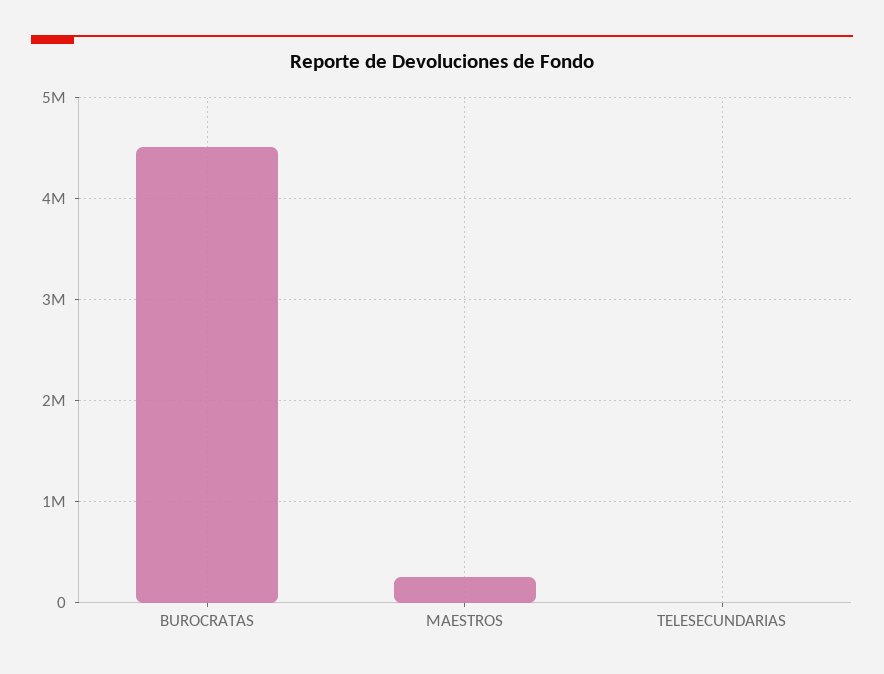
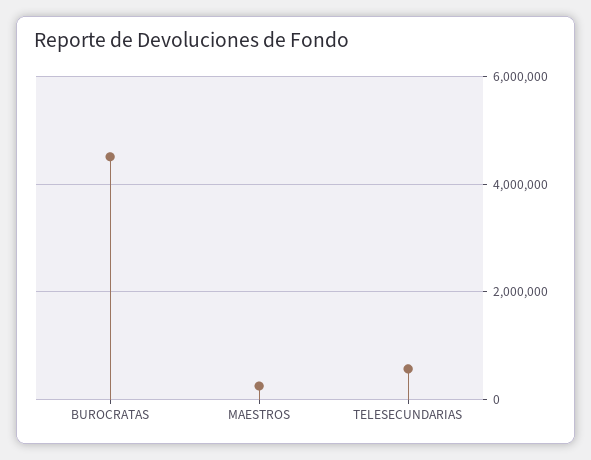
  {
    "BUROCRATAS": 4500000,
    "MAESTROS": 300000,
-   "TELESECUNDARIAS": 0
+   "TELESECUNDARIAS": 600000
  }

